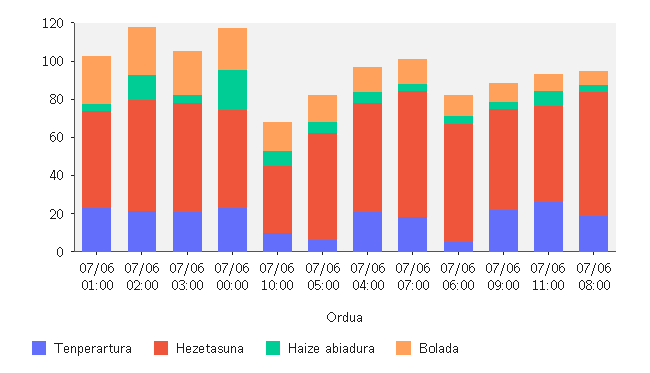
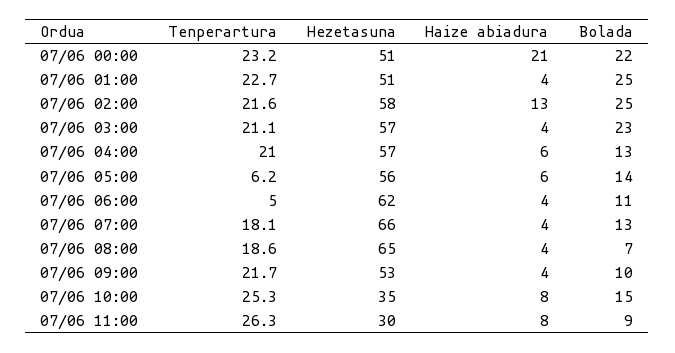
  {
    "Tenperartura": {
      "07/06 01:00": 22.7,
      "07/06 02:00": 21.6,
      "07/06 03:00": 21.1,
      "07/06 00:00": 23.2,
-     "07/06 10:00": 10,
+     "07/06 10:00": 25.3,
      "07/06 05:00": 6.2,
      "07/06 04:00": 21,
      "07/06 07:00": 18.1,
      "07/06 06:00": 5,
      "07/06 09:00": 21.7,
      "07/06 11:00": 26.3,
      "07/06 08:00": 18.6
    },
    "Hezetasuna": {
      "07/06 01:00": 51,
      "07/06 02:00": 58,
      "07/06 03:00": 57,
      "07/06 00:00": 51,
      "07/06 10:00": 35,
      "07/06 05:00": 56,
      "07/06 04:00": 57,
      "07/06 07:00": 66,
      "07/06 06:00": 62,
      "07/06 09:00": 53,
-     "07/06 11:00": 50,
+     "07/06 11:00": 30,
      "07/06 08:00": 65
    },
    "Haize abiadura": {
      "07/06 01:00": 4,
      "07/06 02:00": 13,
      "07/06 03:00": 4,
      "07/06 00:00": 21,
      "07/06 10:00": 8,
      "07/06 05:00": 6,
      "07/06 04:00": 6,
      "07/06 07:00": 4,
      "07/06 06:00": 4,
      "07/06 09:00": 4,
      "07/06 11:00": 8,
      "07/06 08:00": 4
    },
    "Bolada": {
      "07/06 01:00": 25,
      "07/06 02:00": 25,
      "07/06 03:00": 23,
      "07/06 00:00": 22,
      "07/06 10:00": 15,
      "07/06 05:00": 14,
      "07/06 04:00": 13,
      "07/06 07:00": 13,
      "07/06 06:00": 11,
      "07/06 09:00": 10,
      "07/06 11:00": 9,
      "07/06 08:00": 7
    }
  }

